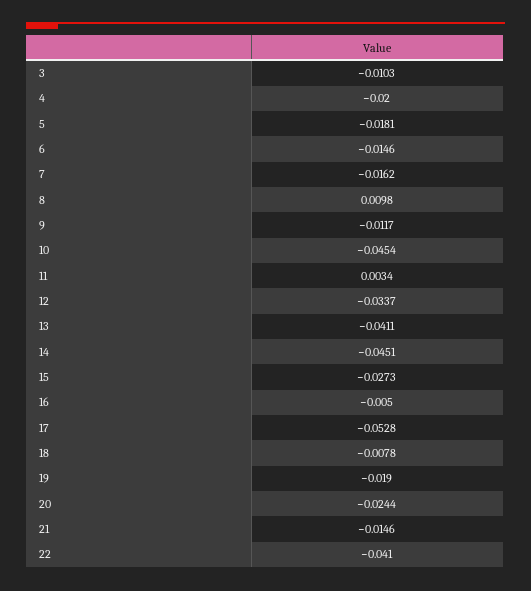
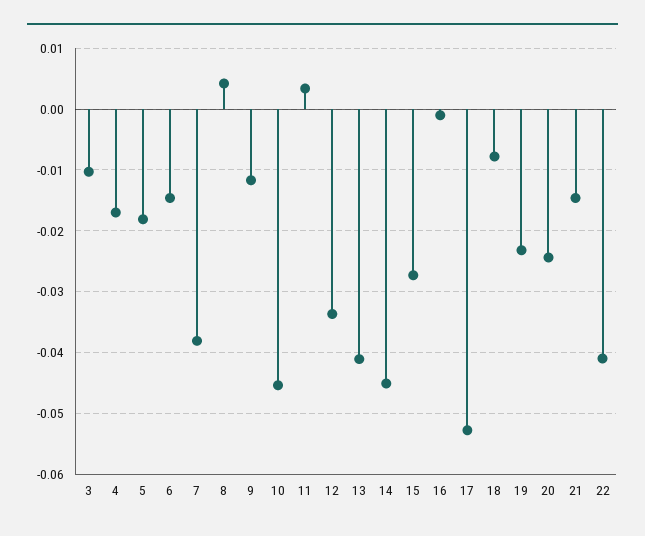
  {
    "3": -0.0103,
-   "4": -0.02,
+   "4": -0.017,
    "5": -0.0181,
    "6": -0.0146,
-   "7": -0.0162,
+   "7": -0.038,
-   "8": 0.0098,
+   "8": 0.004,
    "9": -0.0117,
    "10": -0.0454,
    "11": 0.0034,
    "12": -0.0337,
    "13": -0.0411,
    "14": -0.0451,
    "15": -0.0273,
-   "16": -0.005,
+   "16": -0.001,
    "17": -0.0528,
    "18": -0.0078,
-   "19": -0.019,
+   "19": -0.023,
    "20": -0.0244,
    "21": -0.0146,
    "22": -0.041
  }

